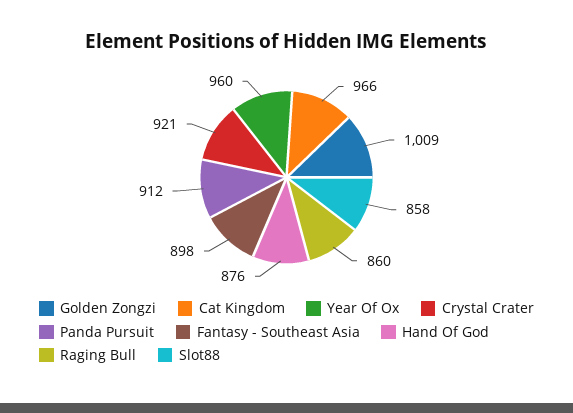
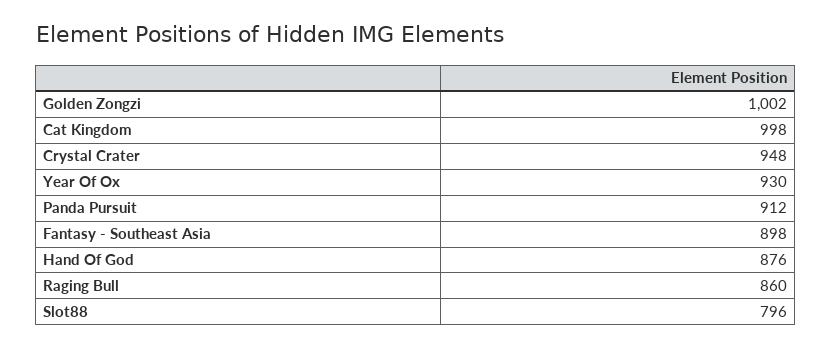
  {
-   "Golden Zongzi": 1009,
+   "Golden Zongzi": 1002,
-   "Cat Kingdom": 966,
+   "Cat Kingdom": 998,
-   "Year Of Ox": 960,
+   "Year Of Ox": 930,
-   "Crystal Crater": 921,
+   "Crystal Crater": 948,
    "Panda Pursuit": 912,
    "Fantasy - Southeast Asia": 898,
    "Hand Of God": 876,
    "Raging Bull": 860,
-   "Slot88": 858
+   "Slot88": 796
  }

